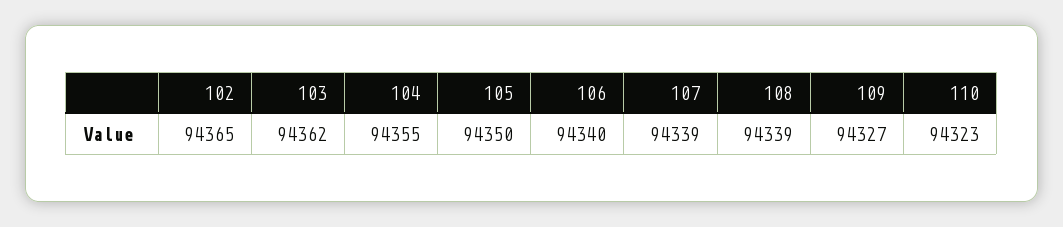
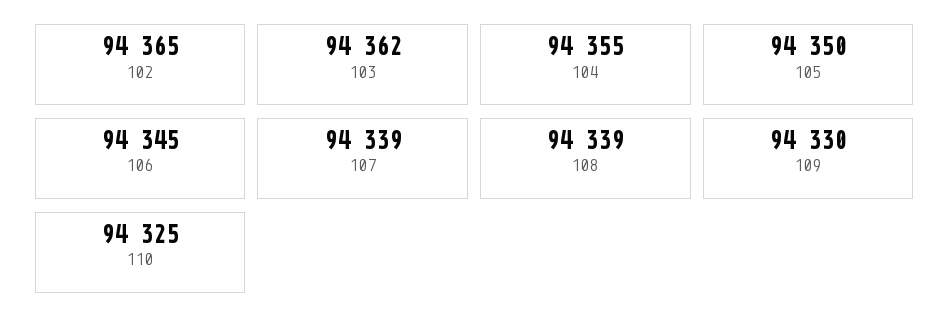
  {
    "102": 94365,
    "103": 94362,
    "104": 94355,
    "105": 94350,
-   "106": 94340,
+   "106": 94345,
    "107": 94339,
    "108": 94339,
-   "109": 94327,
+   "109": 94330,
-   "110": 94323
+   "110": 94325
  }

